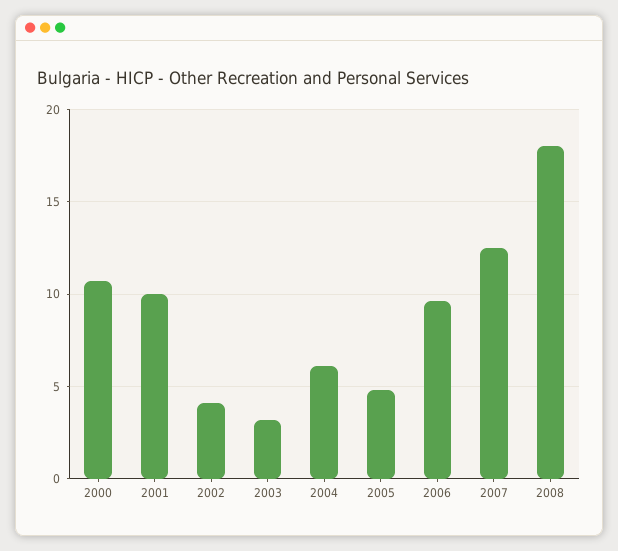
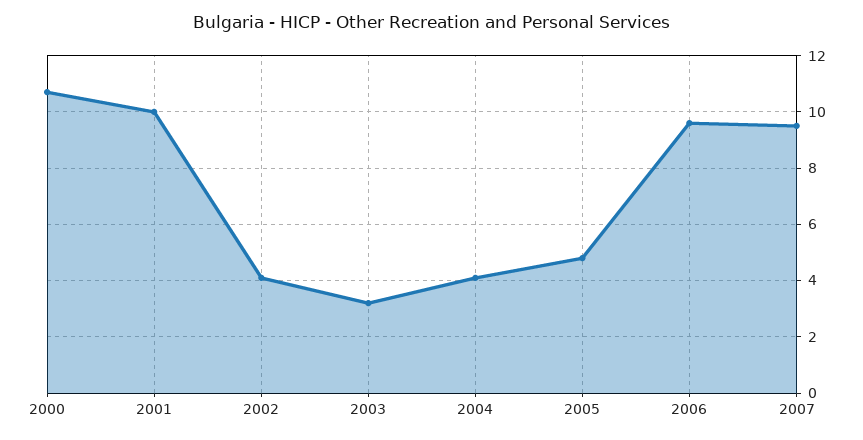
  {
    "2000": 10.5,
    "2001": 10,
    "2002": 4,
    "2003": 3,
-   "2004": 6,
+   "2004": 4,
    "2005": 5,
    "2006": 9.5,
-   "2007": 12.5,
+   "2007": 9.5
-   "2008": 18
  }

